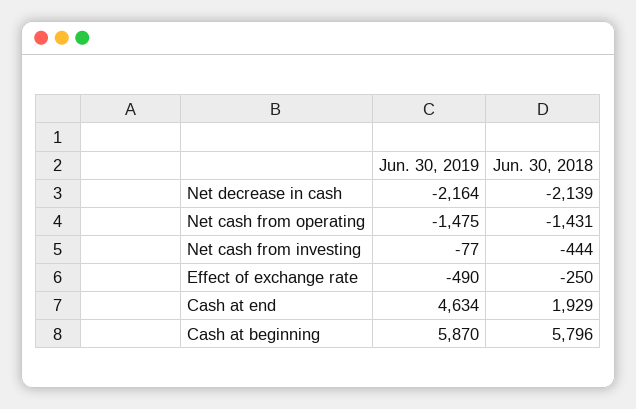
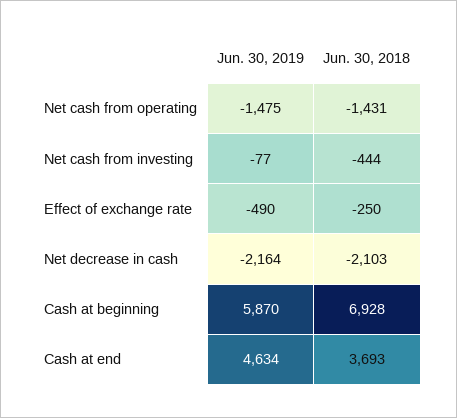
  {
    "Jun. 30, 2019": {
      "Net decrease in cash": -2164,
      "Net cash from operating": -1475,
      "Net cash from investing": -77,
      "Effect of exchange rate": -490,
      "Cash at end": 4634,
      "Cash at beginning": 5870
    },
    "Jun. 30, 2018": {
-     "Net decrease in cash": -2139,
+     "Net decrease in cash": -2103,
      "Net cash from operating": -1431,
      "Net cash from investing": -444,
      "Effect of exchange rate": -250,
-     "Cash at end": 1929,
+     "Cash at end": 3693,
-     "Cash at beginning": 5796
+     "Cash at beginning": 6928
    }
  }

